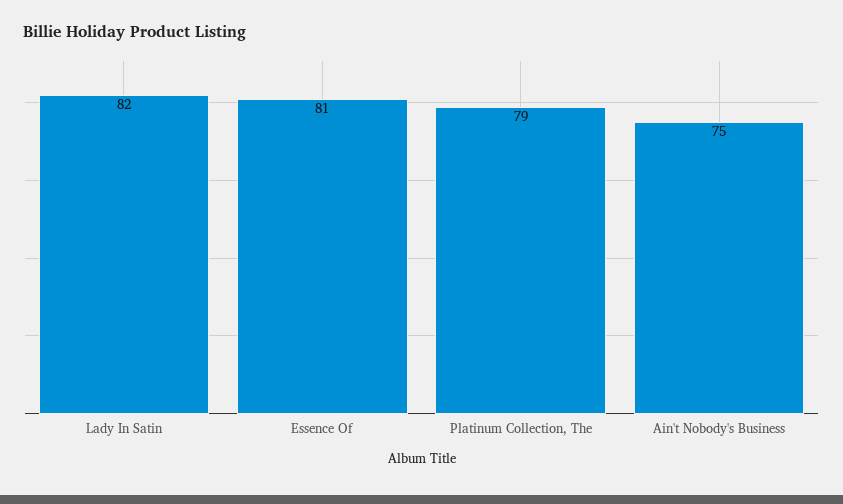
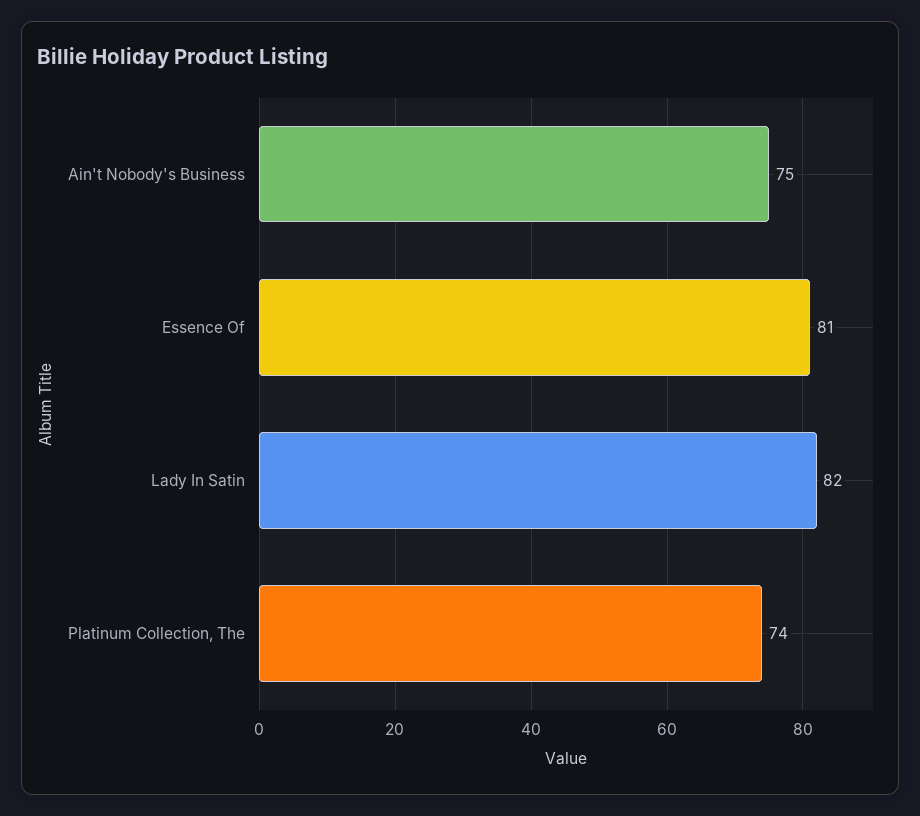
  {
    "Lady In Satin": 82,
    "Essence Of": 81,
-   "Platinum Collection, The": 79,
+   "Platinum Collection, The": 74,
    "Ain't Nobody's Business": 75
  }

